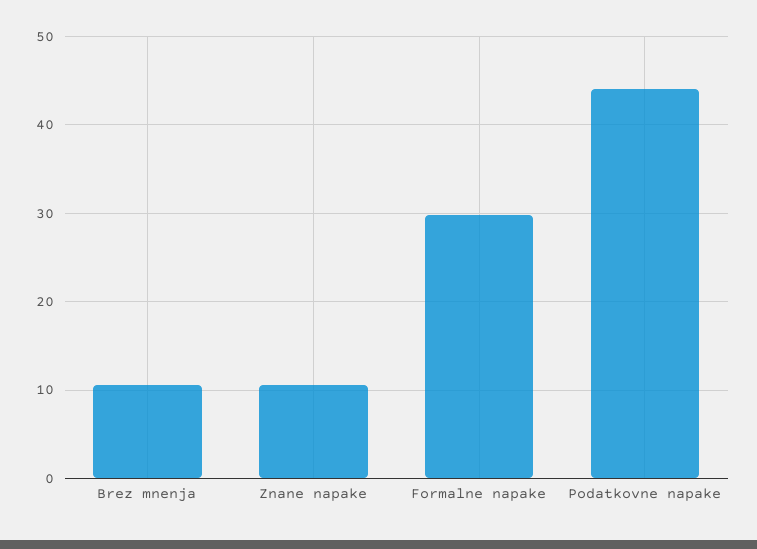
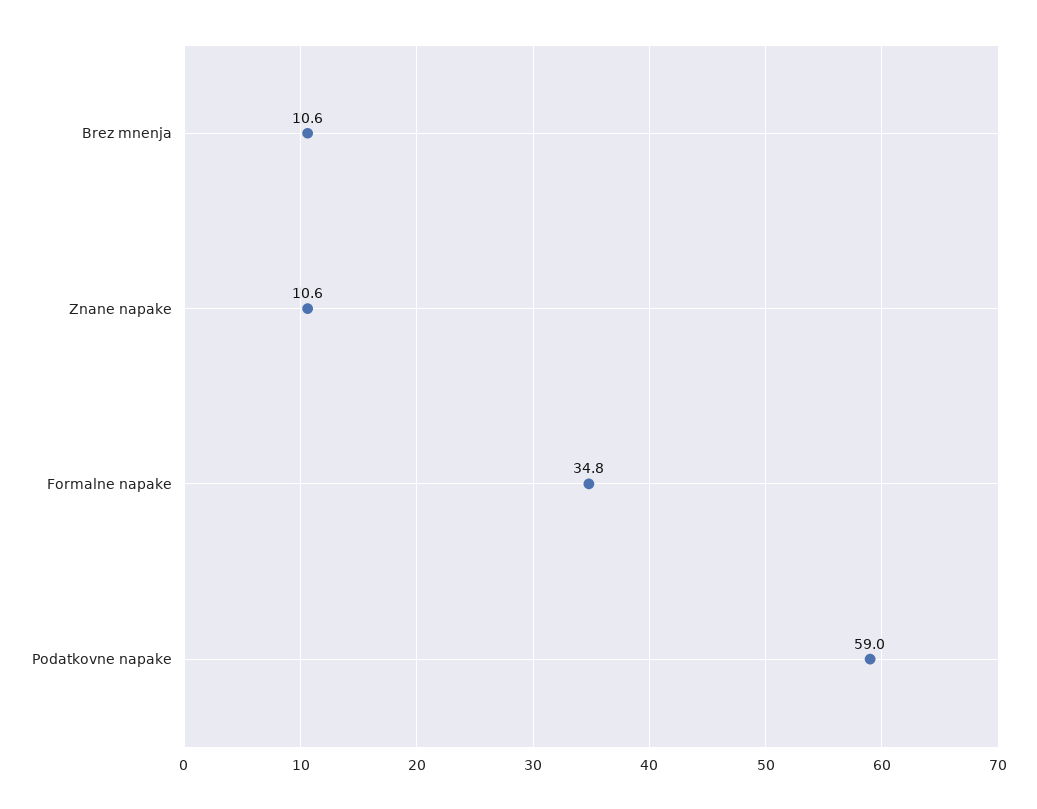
  {
    "Brez mnenja": 10.6,
    "Znane napake": 10.6,
-   "Formalne napake": 30,
+   "Formalne napake": 34.8,
-   "Podatkovne napake": 44
+   "Podatkovne napake": 59
  }

